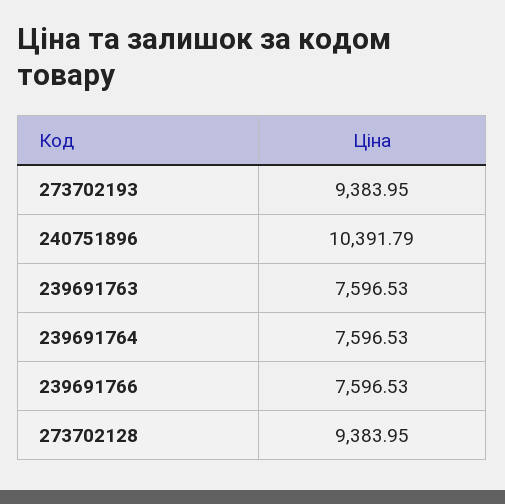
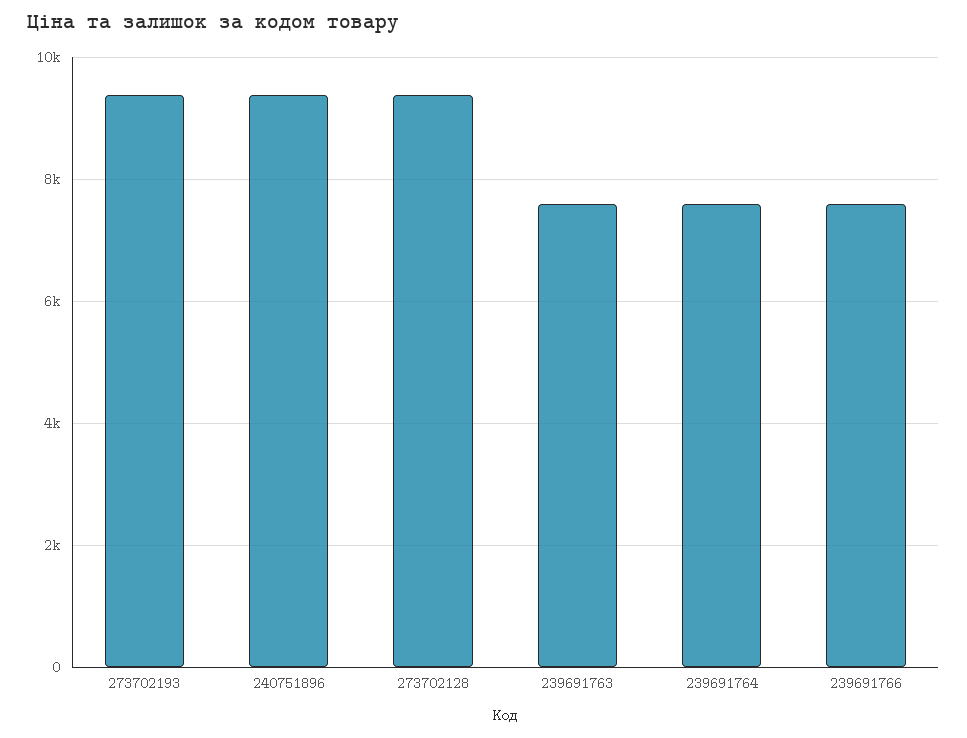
  {
    "273702193": 9383.95,
-   "240751896": 10391.79,
+   "240751896": 9400,
    "239691763": 7596.53,
    "239691764": 7596.53,
    "239691766": 7596.53,
    "273702128": 9383.95
  }

